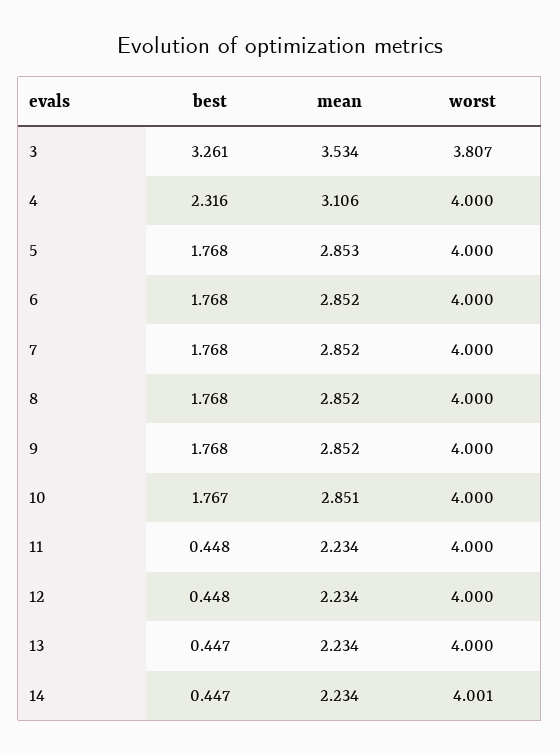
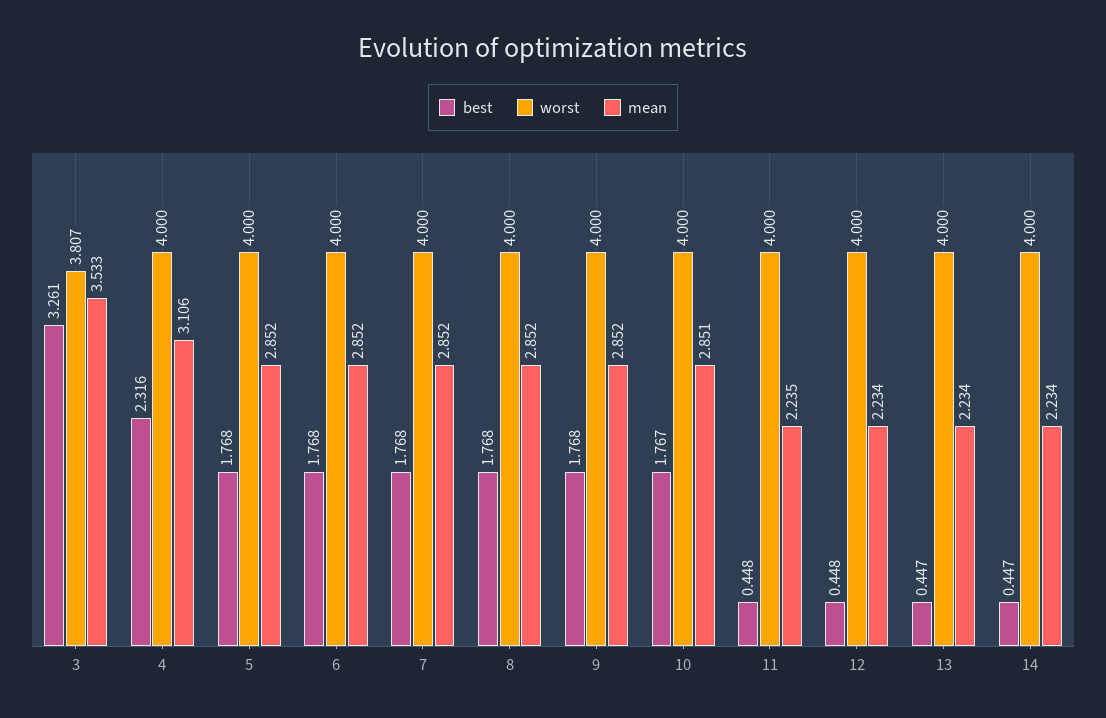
  {
    "best": {
      "3": 3.261,
      "4": 2.316,
      "5": 1.768,
      "6": 1.768,
      "7": 1.768,
      "8": 1.768,
      "9": 1.768,
      "10": 1.767,
      "11": 0.448,
      "12": 0.448,
      "13": 0.447,
      "14": 0.447
    },
    "mean": {
-     "3": 3.534,
+     "3": 3.533,
      "4": 3.106,
-     "5": 2.853,
+     "5": 2.852,
      "6": 2.852,
      "7": 2.852,
      "8": 2.852,
      "9": 2.852,
      "10": 2.851,
-     "11": 2.234,
+     "11": 2.235,
      "12": 2.234,
      "13": 2.234,
      "14": 2.234
    },
    "worst": {
      "3": 3.807,
      "4": 4,
      "5": 4,
      "6": 4,
      "7": 4,
      "8": 4,
      "9": 4,
      "10": 4,
      "11": 4,
      "12": 4,
      "13": 4,
-     "14": 4.001
+     "14": 4
    }
  }

